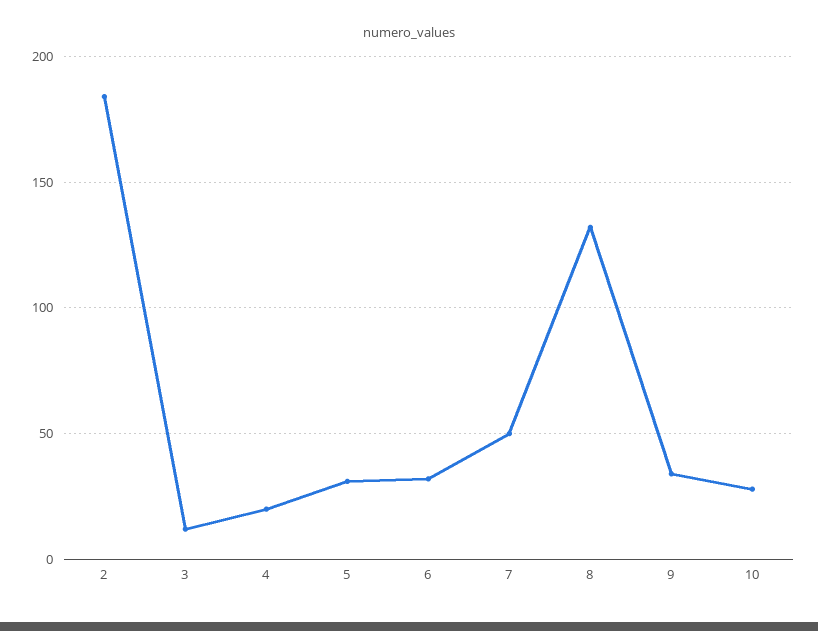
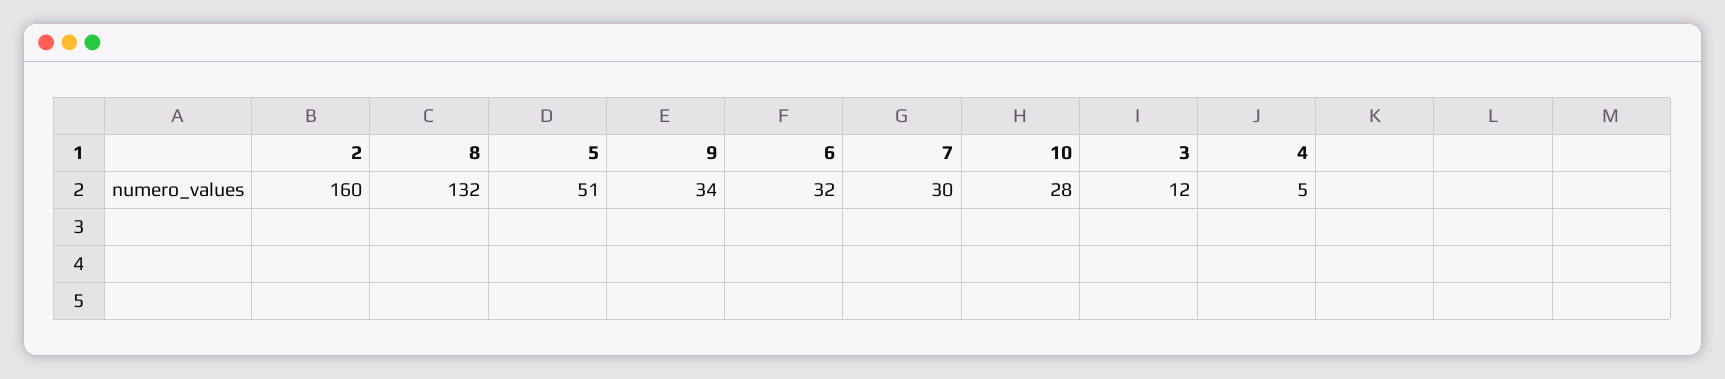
  {
-   "2": 185,
+   "2": 160,
    "3": 12,
-   "4": 20,
+   "4": 5,
-   "5": 30,
+   "5": 51,
    "6": 32,
-   "7": 50,
+   "7": 30,
    "8": 132,
    "9": 34,
    "10": 28
  }

